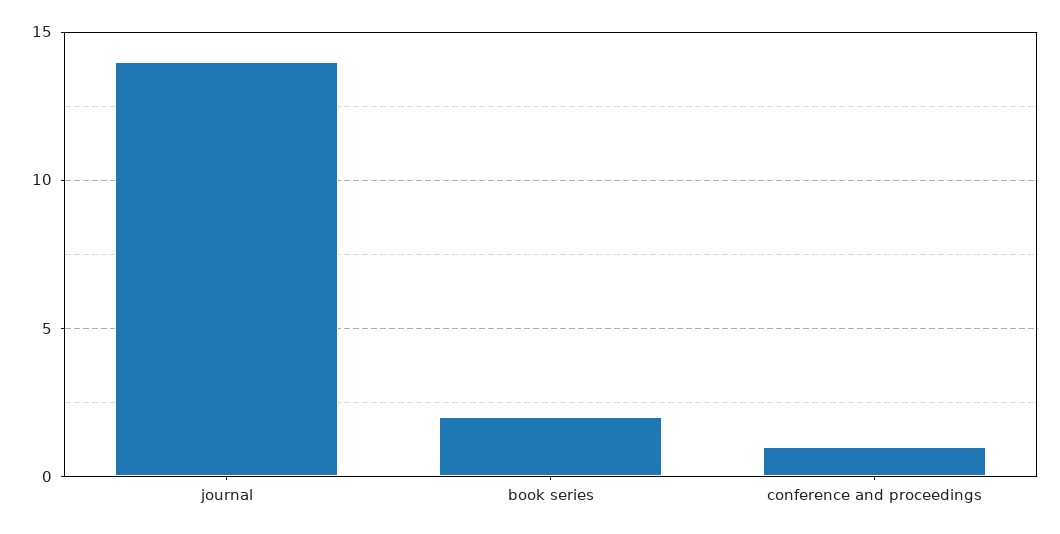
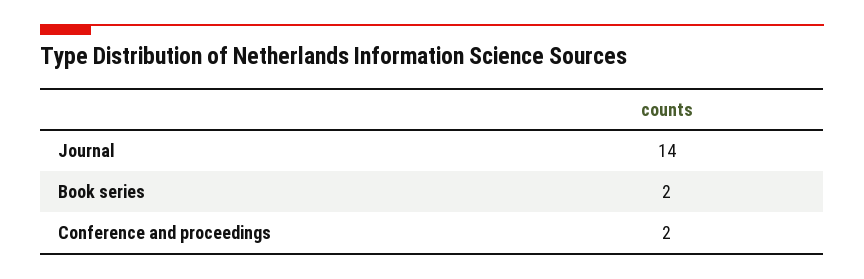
  {
    "journal": 14,
    "book series": 2,
-   "conference and proceedings": 1
+   "conference and proceedings": 2
  }

